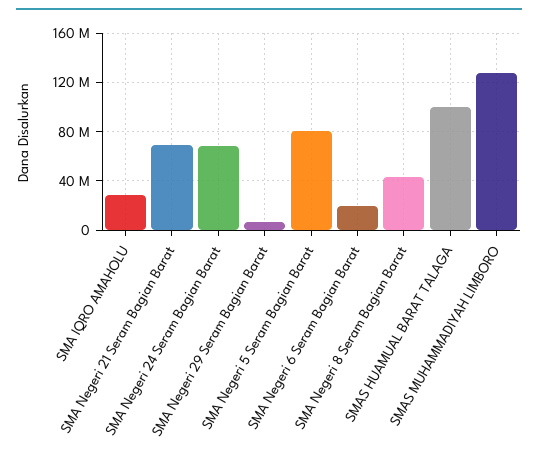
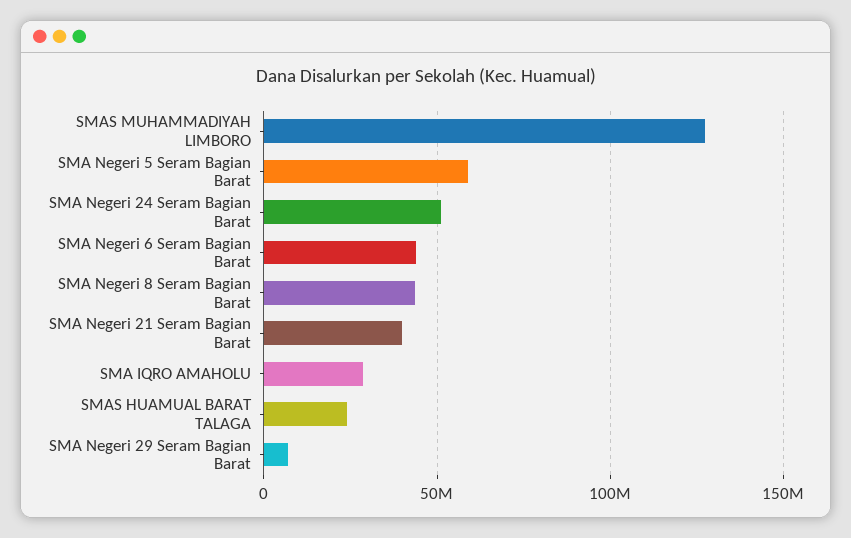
  {
    "SMA IQRO AMAHOLU": 30000000,
-   "SMA Negeri 21 Seram Bagian Barat": 70000000,
+   "SMA Negeri 21 Seram Bagian Barat": 40000000,
-   "SMA Negeri 24 Seram Bagian Barat": 70000000,
+   "SMA Negeri 24 Seram Bagian Barat": 50000000,
    "SMA Negeri 29 Seram Bagian Barat": 5000000,
-   "SMA Negeri 5 Seram Bagian Barat": 80000000,
+   "SMA Negeri 5 Seram Bagian Barat": 60000000,
-   "SMA Negeri 6 Seram Bagian Barat": 20000000,
+   "SMA Negeri 6 Seram Bagian Barat": 45000000,
    "SMA Negeri 8 Seram Bagian Barat": 45000000,
-   "SMAS HUAMUAL BARAT TALAGA": 100000000,
+   "SMAS HUAMUAL BARAT TALAGA": 25000000,
    "SMAS MUHAMMADIYAH LIMBORO": 130000000
  }

